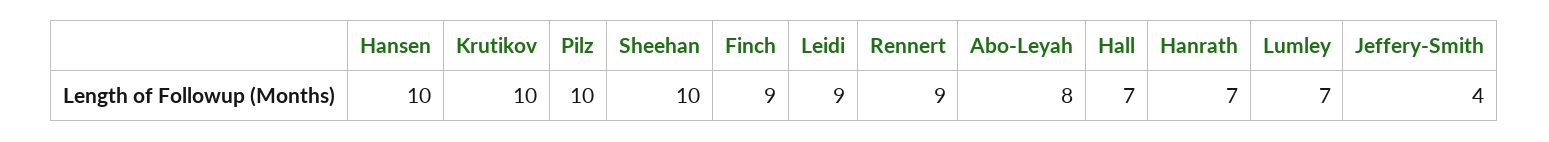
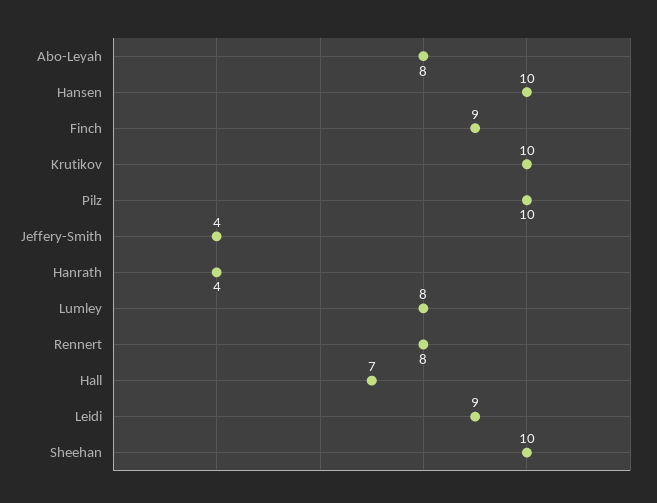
  {
    "Hansen": 10,
    "Krutikov": 10,
    "Pilz": 10,
    "Sheehan": 10,
    "Finch": 9,
    "Leidi": 9,
-   "Rennert": 9,
+   "Rennert": 8,
    "Abo-Leyah": 8,
    "Hall": 7,
-   "Hanrath": 7,
+   "Hanrath": 4,
-   "Lumley": 7,
+   "Lumley": 8,
    "Jeffery-Smith": 4
  }

